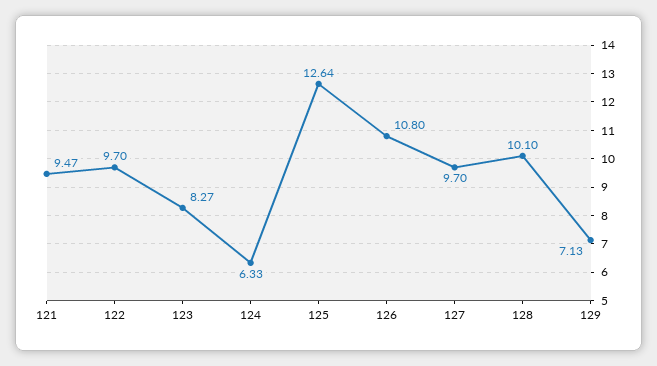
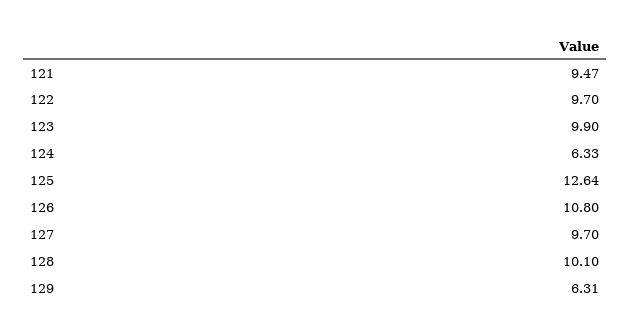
  {
    "121": 9.47,
    "122": 9.7,
-   "123": 8.27,
+   "123": 9.9,
    "124": 6.33,
    "125": 12.64,
    "126": 10.8,
    "127": 9.7,
    "128": 10.1,
-   "129": 7.13
+   "129": 6.31
  }

